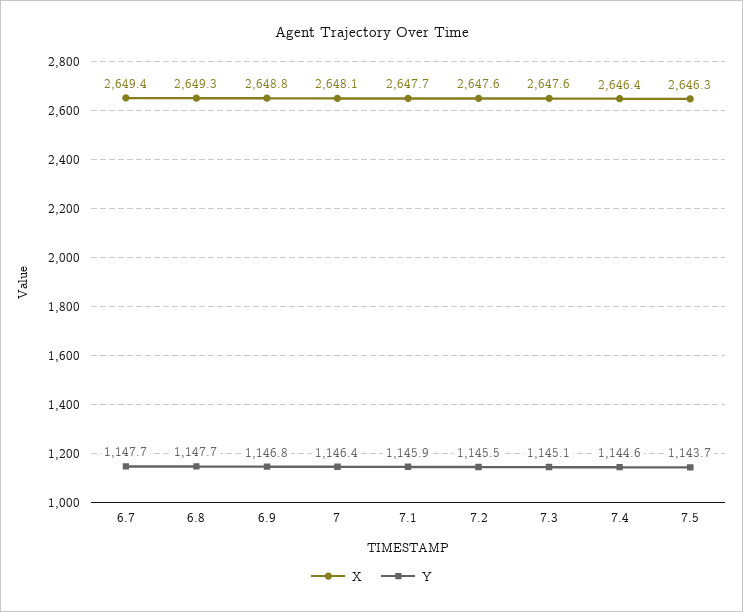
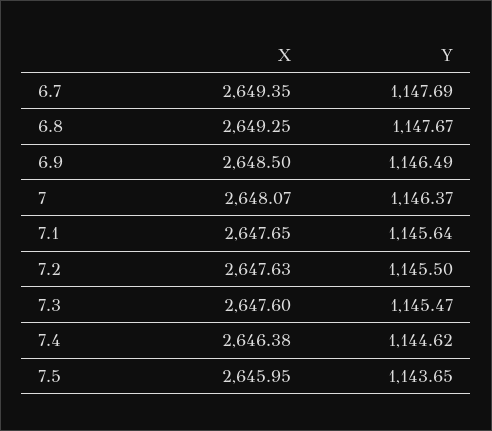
  {
    "X": {
      "6.7": 2649.35,
      "6.8": 2649.25,
-     "6.9": 2648.8,
+     "6.9": 2648.5,
      "7": 2648.07,
      "7.1": 2647.65,
      "7.2": 2647.63,
      "7.3": 2647.6,
      "7.4": 2646.38,
-     "7.5": 2646.3
+     "7.5": 2645.95
    },
    "Y": {
      "6.7": 1147.69,
      "6.8": 1147.67,
-     "6.9": 1146.8,
+     "6.9": 1146.49,
      "7": 1146.37,
-     "7.1": 1145.9,
+     "7.1": 1145.64,
      "7.2": 1145.5,
-     "7.3": 1145.1,
+     "7.3": 1145.47,
      "7.4": 1144.62,
      "7.5": 1143.65
    }
  }

